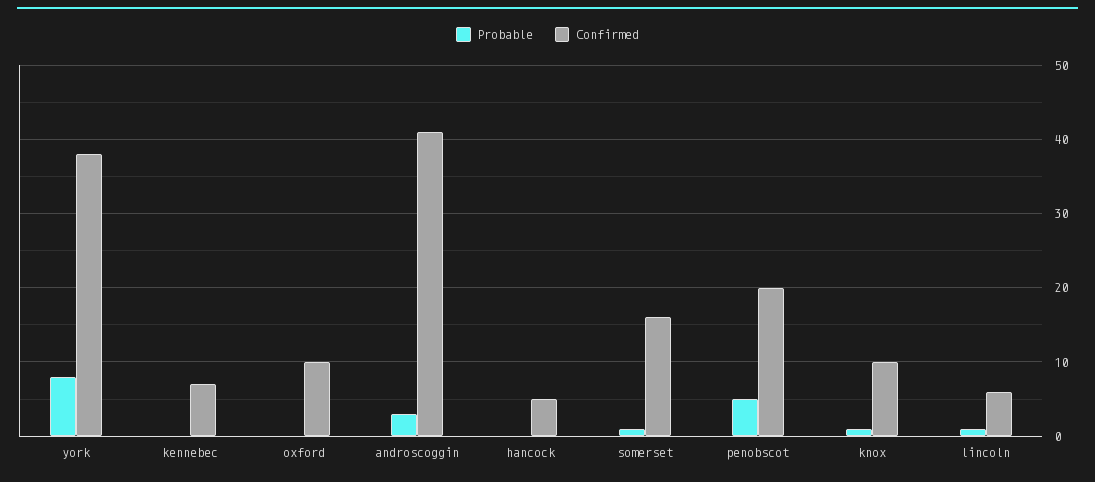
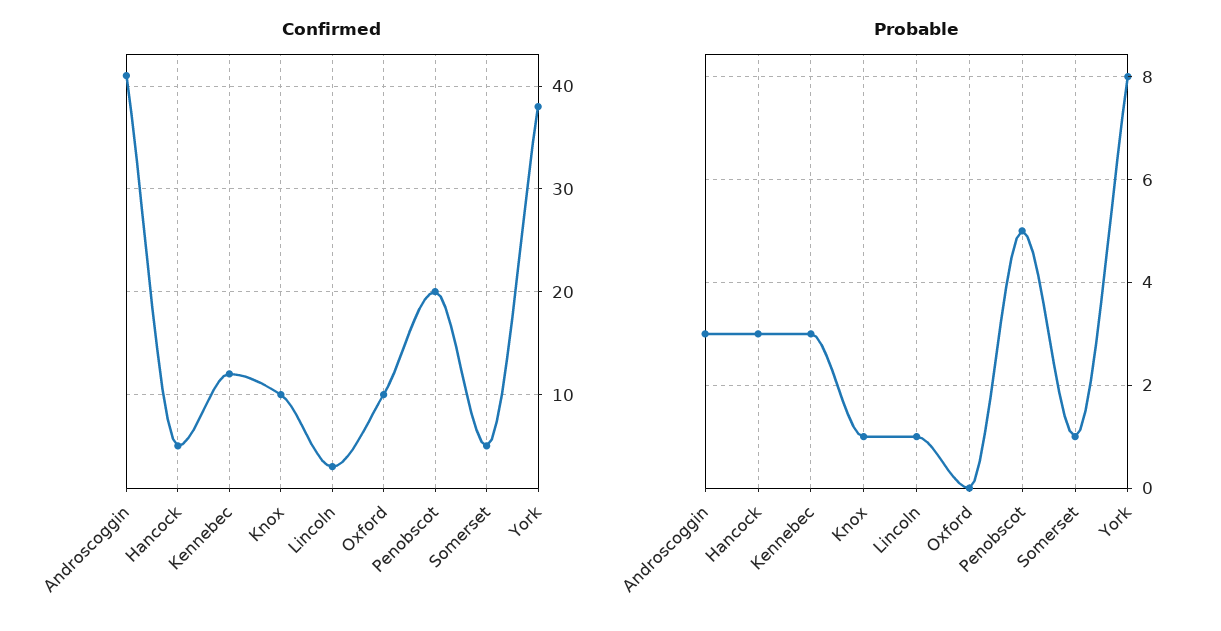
  {
    "Probable": {
      "york": 8,
-     "kennebec": 0,
+     "kennebec": 3,
      "oxford": 0,
      "androscoggin": 3,
-     "hancock": 0,
+     "hancock": 3,
      "somerset": 1,
      "penobscot": 5,
      "knox": 1,
      "lincoln": 1
    },
    "Confirmed": {
      "york": 38,
-     "kennebec": 7,
+     "kennebec": 12,
      "oxford": 10,
      "androscoggin": 41,
      "hancock": 5,
-     "somerset": 16,
+     "somerset": 5,
      "penobscot": 20,
      "knox": 10,
-     "lincoln": 6
+     "lincoln": 3
    }
  }

